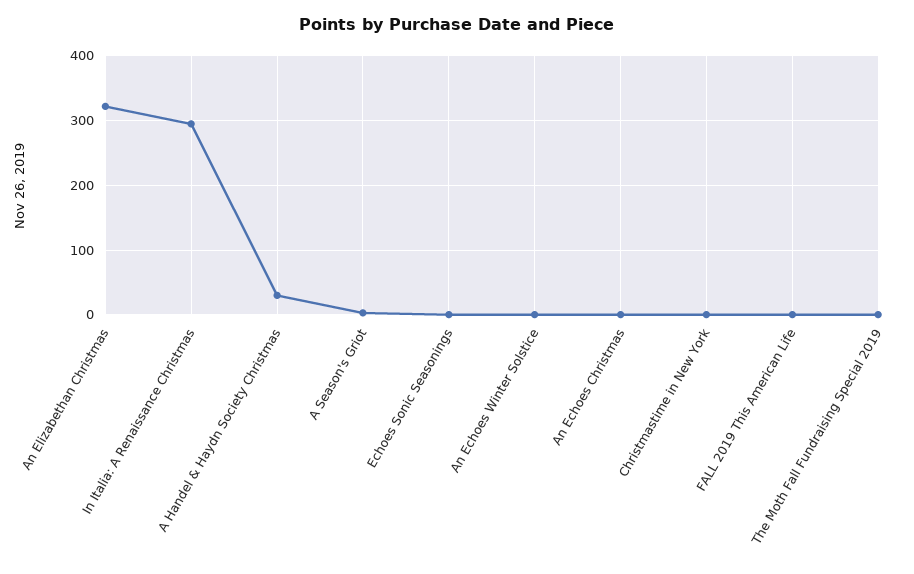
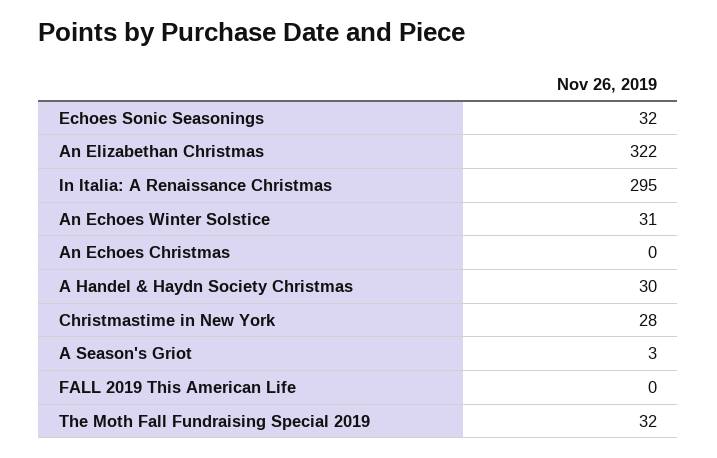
  {
    "An Elizabethan Christmas": 322,
    "In Italia: A Renaissance Christmas": 295,
    "A Handel & Haydn Society Christmas": 30,
    "A Season's Griot": 3,
-   "Echoes Sonic Seasonings": 0,
+   "Echoes Sonic Seasonings": 32,
-   "An Echoes Winter Solstice": 0,
+   "An Echoes Winter Solstice": 31,
    "An Echoes Christmas": 0,
-   "Christmastime in New York": 0,
+   "Christmastime in New York": 28,
    "FALL 2019 This American Life": 0,
-   "The Moth Fall Fundraising Special 2019": 0
+   "The Moth Fall Fundraising Special 2019": 32
  }

